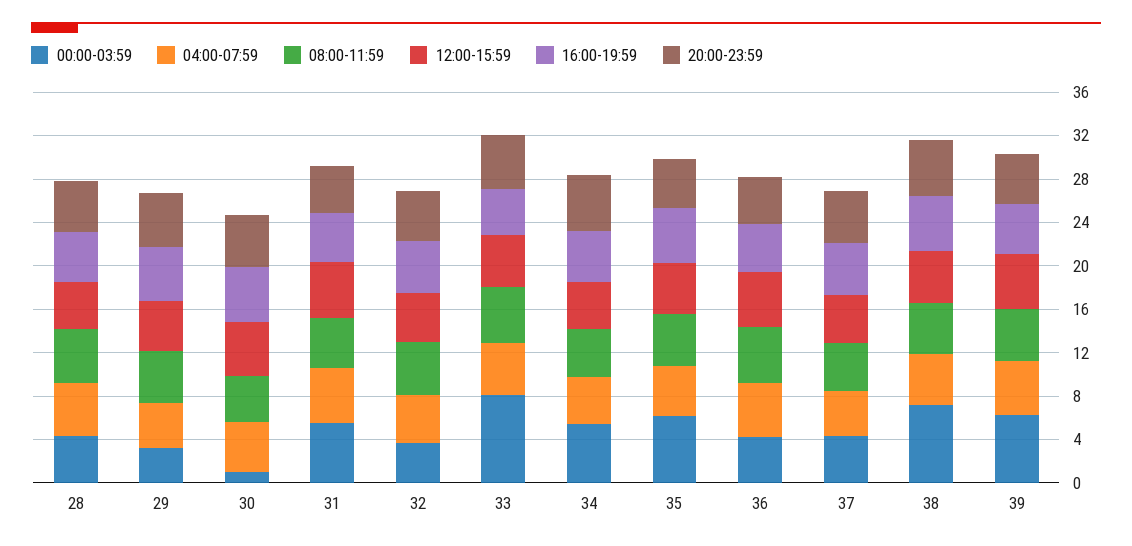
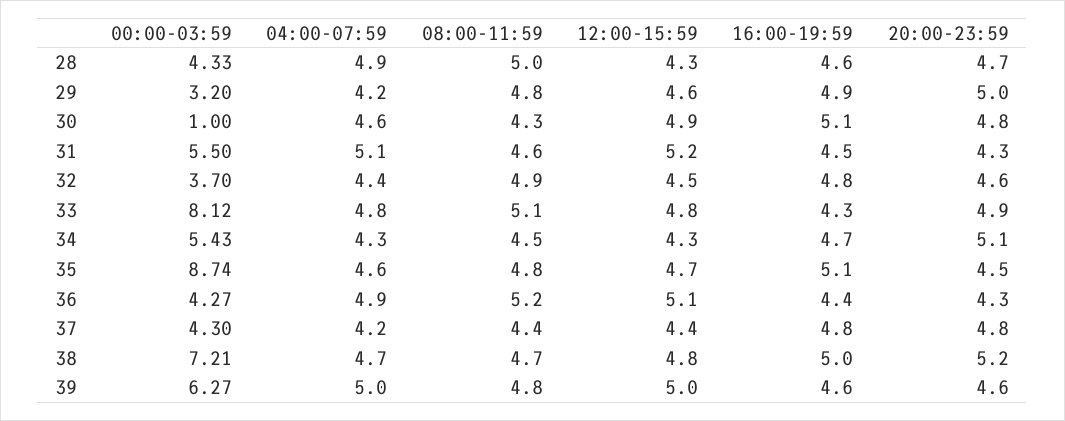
  {
    "00:00-03:59": {
      "28": 4.33,
      "29": 3.2,
      "30": 1,
      "31": 5.5,
      "32": 3.7,
      "33": 8.12,
      "34": 5.43,
-     "35": 6,
+     "35": 8.74,
      "36": 4.27,
      "37": 4.3,
      "38": 7.21,
      "39": 6.27
    },
    "04:00-07:59": {
      "28": 4.9,
      "29": 4.2,
      "30": 4.6,
      "31": 5.1,
      "32": 4.4,
      "33": 4.8,
      "34": 4.3,
      "35": 4.6,
      "36": 4.9,
      "37": 4.2,
      "38": 4.7,
      "39": 5
    },
    "08:00-11:59": {
      "28": 5,
      "29": 4.8,
      "30": 4.3,
      "31": 4.6,
      "32": 4.9,
      "33": 5.1,
      "34": 4.5,
      "35": 4.8,
      "36": 5.2,
      "37": 4.4,
      "38": 4.7,
      "39": 4.8
    },
    "12:00-15:59": {
      "28": 4.3,
      "29": 4.6,
      "30": 4.9,
      "31": 5.2,
      "32": 4.5,
      "33": 4.8,
      "34": 4.3,
      "35": 4.7,
      "36": 5.1,
      "37": 4.4,
      "38": 4.8,
      "39": 5
    },
    "16:00-19:59": {
      "28": 4.6,
      "29": 4.9,
      "30": 5.1,
      "31": 4.5,
      "32": 4.8,
      "33": 4.3,
      "34": 4.7,
      "35": 5.1,
      "36": 4.4,
      "37": 4.8,
      "38": 5,
      "39": 4.6
    },
    "20:00-23:59": {
      "28": 4.7,
      "29": 5,
      "30": 4.8,
      "31": 4.3,
      "32": 4.6,
      "33": 4.9,
      "34": 5.1,
      "35": 4.5,
      "36": 4.3,
      "37": 4.8,
      "38": 5.2,
      "39": 4.6
    }
  }

